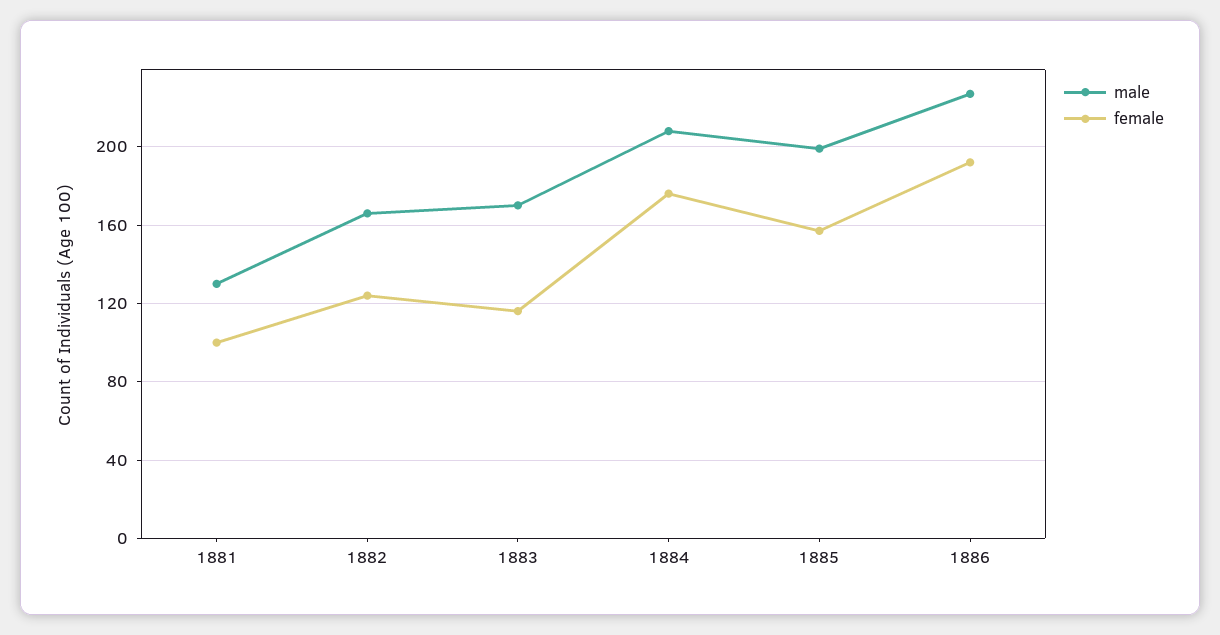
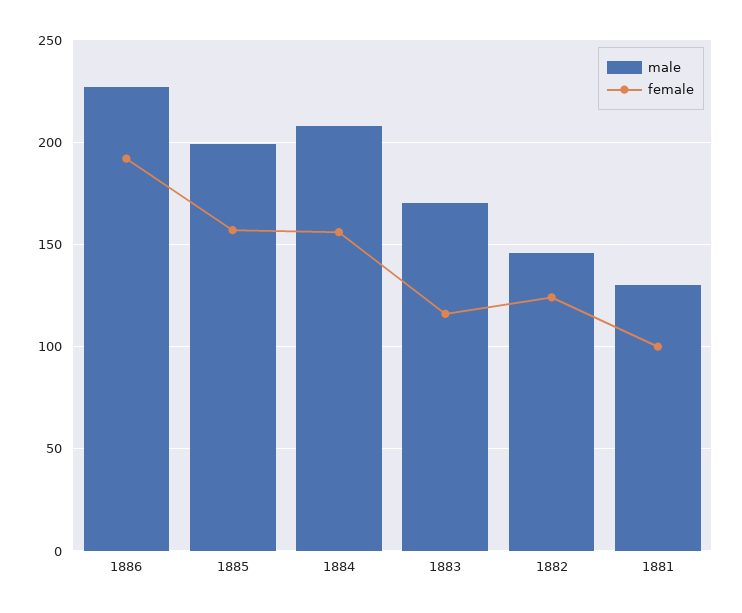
  {
    "male": {
      "1881": 130,
-     "1882": 165,
+     "1882": 145,
      "1883": 170,
      "1884": 210,
      "1885": 200,
      "1886": 225
    },
    "female": {
      "1881": 100,
      "1882": 125,
      "1883": 115,
-     "1884": 175,
+     "1884": 155,
      "1885": 155,
      "1886": 190
    }
  }

